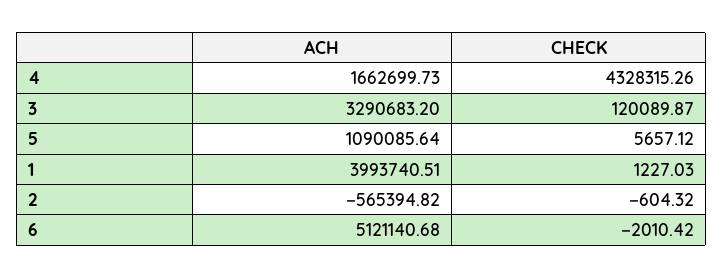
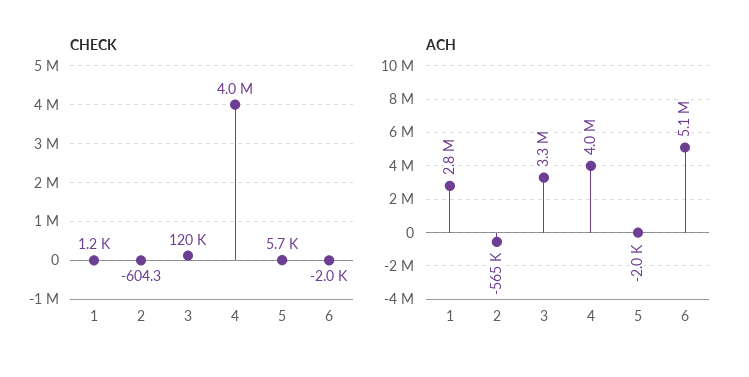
  {
    "ACH": {
-     "4": 1662699.73,
+     "4": 4000000,
      "3": 3290683.2,
-     "5": 1090085.64,
+     "5": -2000,
-     "1": 3993740.51,
+     "1": 2800000,
      "2": -565394.82,
      "6": 5121140.68
    },
    "CHECK": {
-     "4": 4328315.26,
+     "4": 4000000,
      "3": 120089.87,
      "5": 5657.12,
      "1": 1227.03,
      "2": -604.32,
      "6": -2010.42
    }
  }

